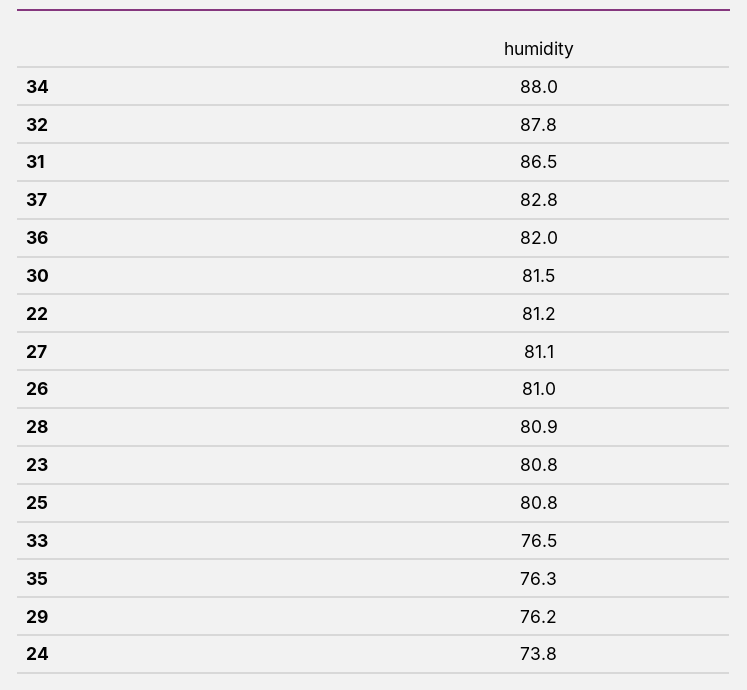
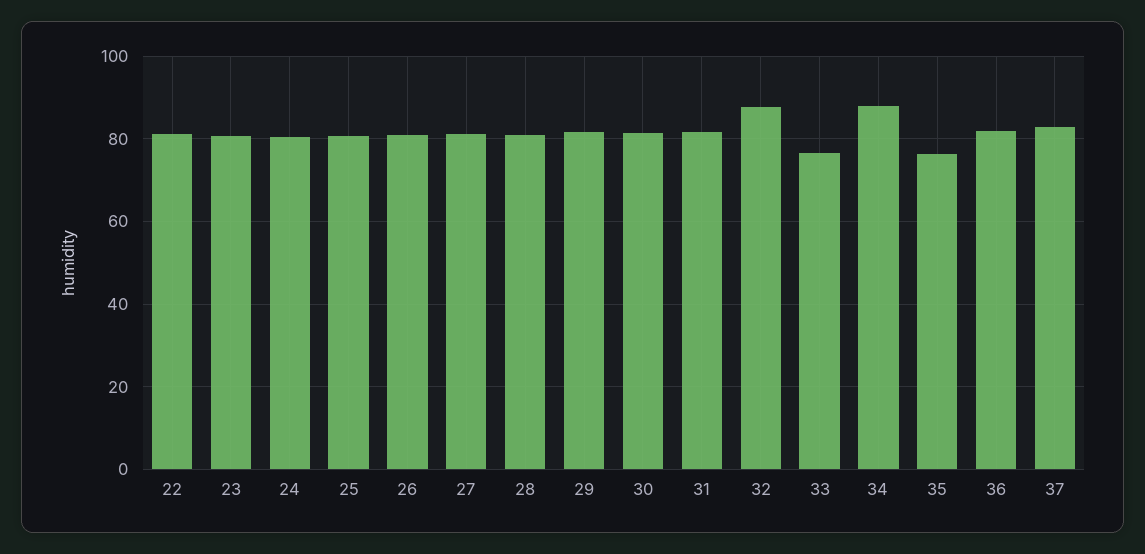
  {
    "34": 88,
    "32": 87.8,
-   "31": 86.5,
+   "31": 82,
    "37": 82.8,
    "36": 82,
    "30": 81.5,
    "22": 81.2,
    "27": 81.1,
    "26": 81,
    "28": 80.9,
    "23": 80.8,
    "25": 80.8,
    "33": 76.5,
    "35": 76.3,
-   "29": 76.2,
+   "29": 82,
-   "24": 73.8
+   "24": 80
  }

